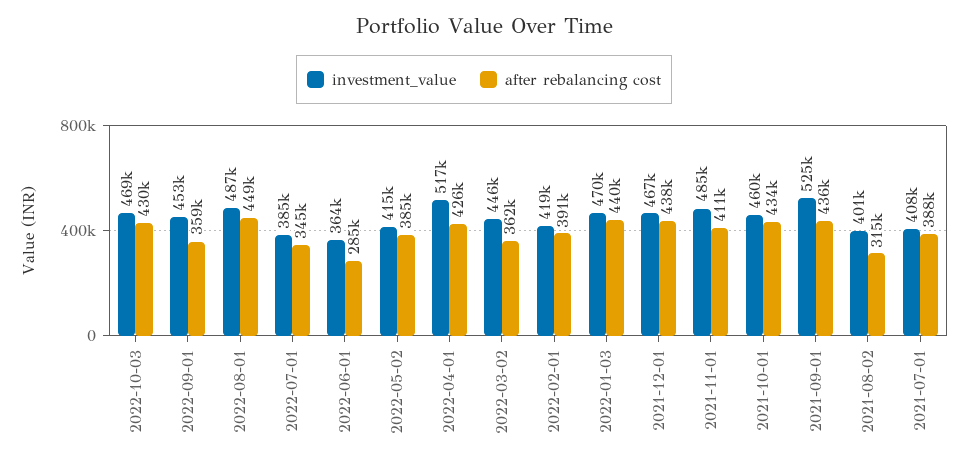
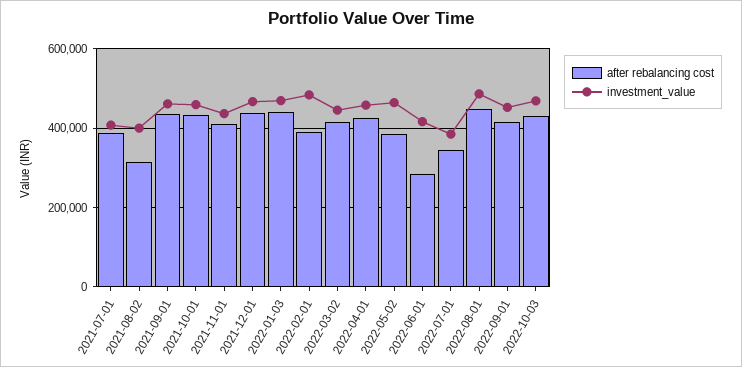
  {
    "investment_value": {
      "2022-10-03": 469000,
      "2022-09-01": 453000,
      "2022-08-01": 487000,
      "2022-07-01": 385000,
-     "2022-06-01": 364000,
+     "2022-06-01": 420000,
-     "2022-05-02": 415000,
+     "2022-05-02": 460000,
-     "2022-04-01": 517000,
+     "2022-04-01": 460000,
      "2022-03-02": 446000,
-     "2022-02-01": 419000,
+     "2022-02-01": 480000,
      "2022-01-03": 470000,
      "2021-12-01": 467000,
-     "2021-11-01": 485000,
+     "2021-11-01": 440000,
      "2021-10-01": 460000,
-     "2021-09-01": 525000,
+     "2021-09-01": 460000,
      "2021-08-02": 401000,
      "2021-07-01": 408000
    },
    "after rebalancing cost": {
      "2022-10-03": 430000,
-     "2022-09-01": 359000,
+     "2022-09-01": 420000,
      "2022-08-01": 449000,
      "2022-07-01": 345000,
      "2022-06-01": 285000,
      "2022-05-02": 385000,
      "2022-04-01": 426000,
-     "2022-03-02": 362000,
+     "2022-03-02": 420000,
      "2022-02-01": 391000,
      "2022-01-03": 440000,
      "2021-12-01": 438000,
      "2021-11-01": 411000,
      "2021-10-01": 434000,
      "2021-09-01": 436000,
      "2021-08-02": 315000,
      "2021-07-01": 388000
    }
  }

